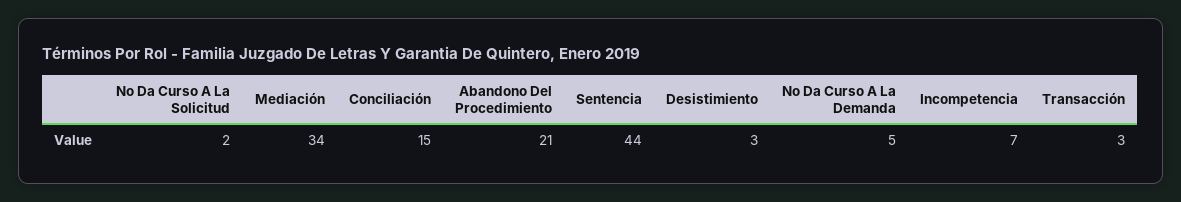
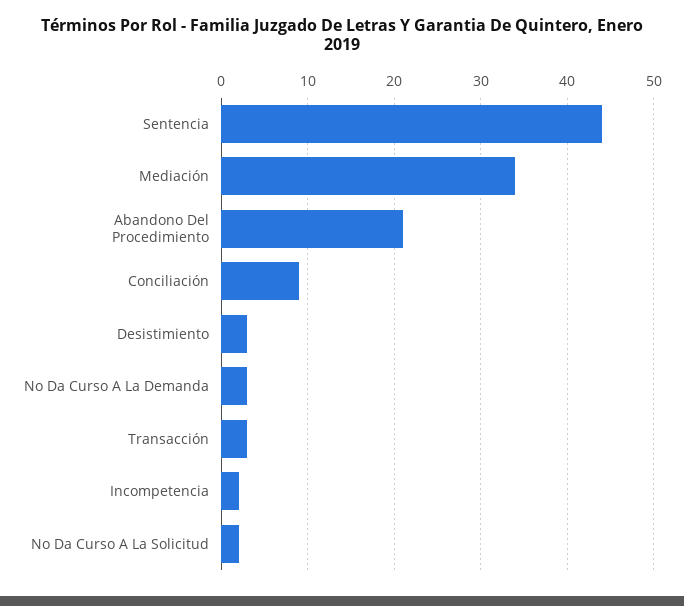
  {
    "No Da Curso A La Solicitud": 2,
    "Mediación": 34,
-   "Conciliación": 15,
+   "Conciliación": 9,
    "Abandono Del Procedimiento": 21,
    "Sentencia": 44,
    "Desistimiento": 3,
-   "No Da Curso A La Demanda": 5,
+   "No Da Curso A La Demanda": 3,
-   "Incompetencia": 7,
+   "Incompetencia": 2,
    "Transacción": 3
  }

